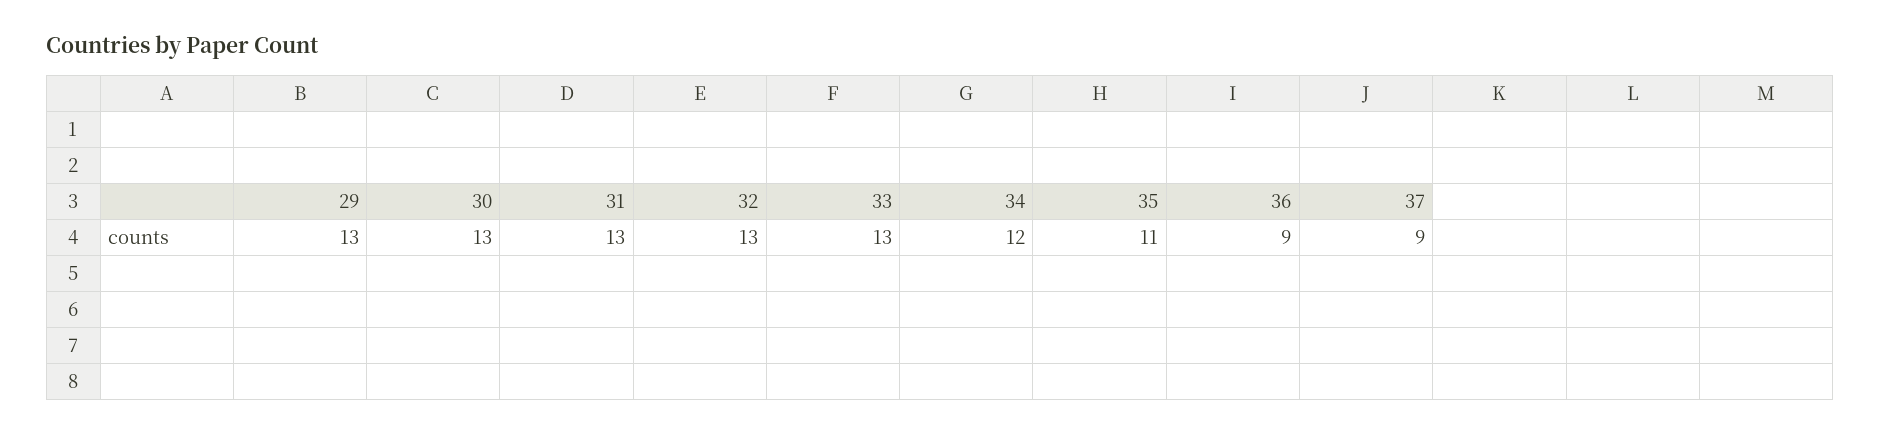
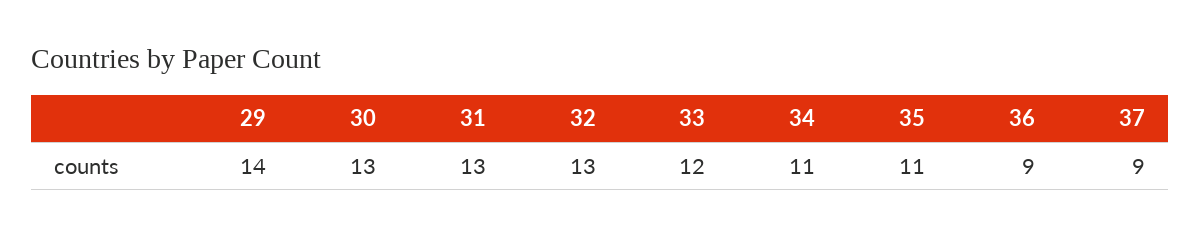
  {
-   "29": 13,
+   "29": 14,
    "30": 13,
    "31": 13,
    "32": 13,
-   "33": 13,
+   "33": 12,
-   "34": 12,
+   "34": 11,
    "35": 11,
    "36": 9,
    "37": 9
  }

